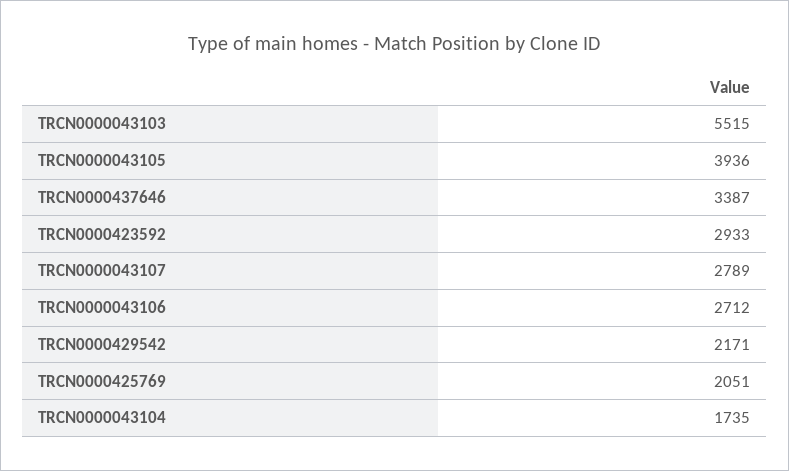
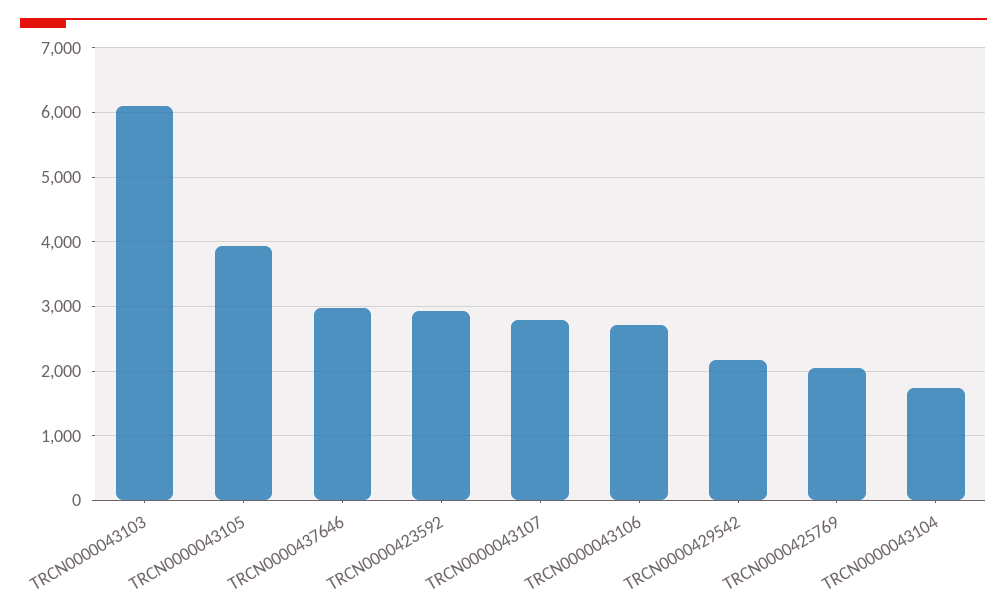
  {
-   "TRCN0000043103": 5515,
+   "TRCN0000043103": 6100,
    "TRCN0000043105": 3936,
-   "TRCN0000437646": 3387,
+   "TRCN0000437646": 3000,
    "TRCN0000423592": 2933,
    "TRCN0000043107": 2789,
    "TRCN0000043106": 2712,
    "TRCN0000429542": 2171,
    "TRCN0000425769": 2051,
    "TRCN0000043104": 1735
  }

